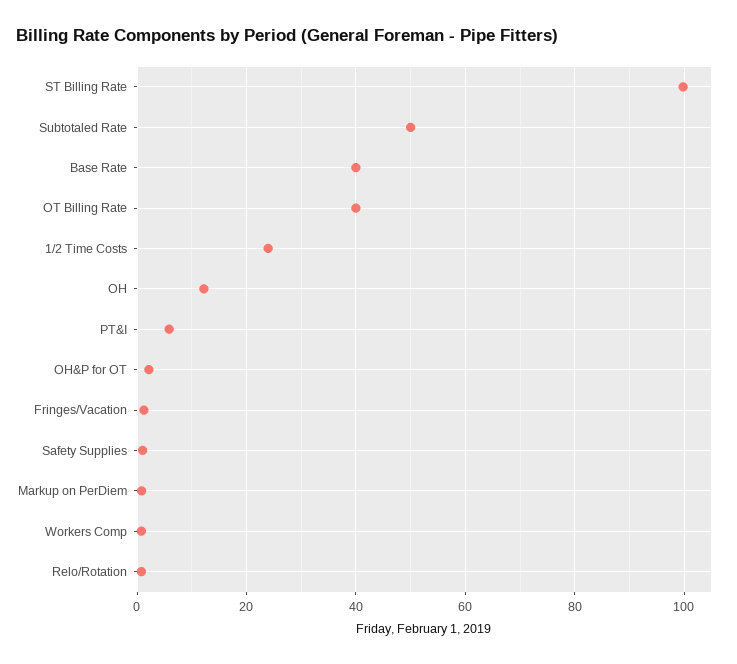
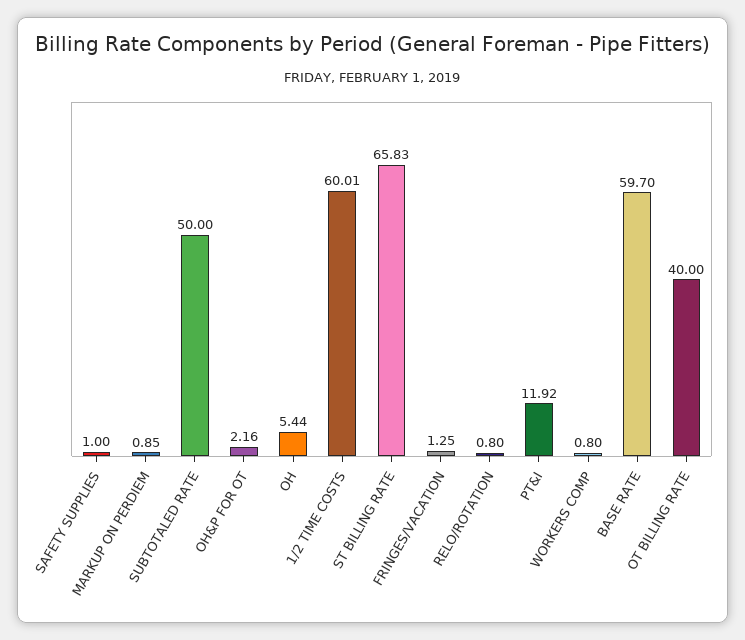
  {
-   "ST Billing Rate": 100,
+   "ST Billing Rate": 65.83,
    "Subtotaled Rate": 50,
-   "Base Rate": 40,
+   "Base Rate": 59.7,
    "OT Billing Rate": 40,
-   "1/2 Time Costs": 24,
+   "1/2 Time Costs": 60.01,
-   "OH": 12,
+   "OH": 5.44,
-   "PT&I": 6,
+   "PT&I": 11.92,
    "OH&P for OT": 2.16,
    "Fringes/Vacation": 1.25,
    "Safety Supplies": 1,
    "Markup on PerDiem": 0.85,
    "Workers Comp": 0.8,
    "Relo/Rotation": 0.8
  }

